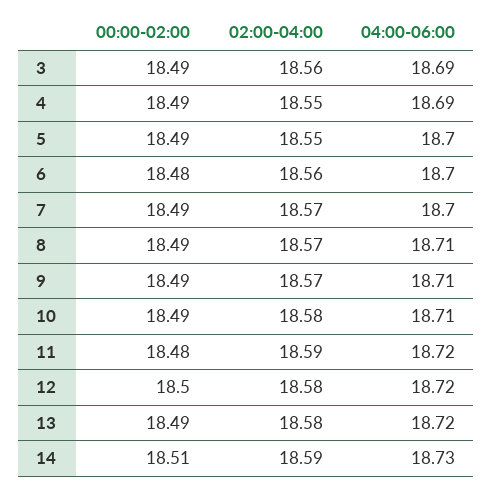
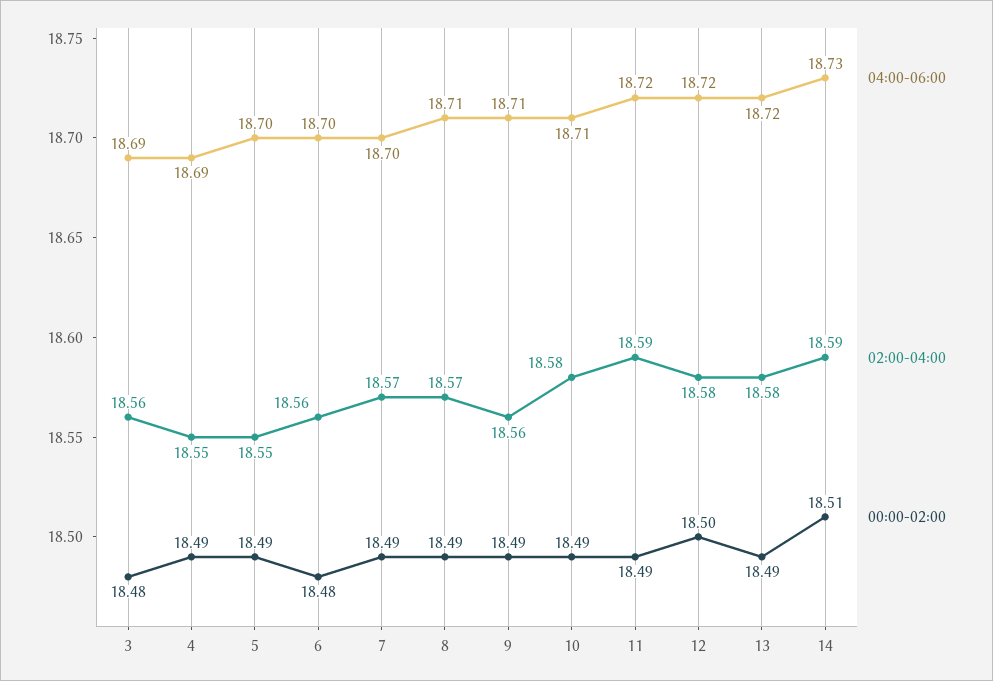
  {
    "00:00-02:00": {
-     "3": 18.49,
+     "3": 18.48,
      "4": 18.49,
      "5": 18.49,
      "6": 18.48,
      "7": 18.49,
      "8": 18.49,
      "9": 18.49,
      "10": 18.49,
-     "11": 18.48,
+     "11": 18.49,
      "12": 18.5,
      "13": 18.49,
      "14": 18.51
    },
    "02:00-04:00": {
      "3": 18.56,
      "4": 18.55,
      "5": 18.55,
      "6": 18.56,
      "7": 18.57,
      "8": 18.57,
-     "9": 18.57,
+     "9": 18.56,
      "10": 18.58,
      "11": 18.59,
      "12": 18.58,
      "13": 18.58,
      "14": 18.59
    },
    "04:00-06:00": {
      "3": 18.69,
      "4": 18.69,
      "5": 18.7,
      "6": 18.7,
      "7": 18.7,
      "8": 18.71,
      "9": 18.71,
      "10": 18.71,
      "11": 18.72,
      "12": 18.72,
      "13": 18.72,
      "14": 18.73
    }
  }

